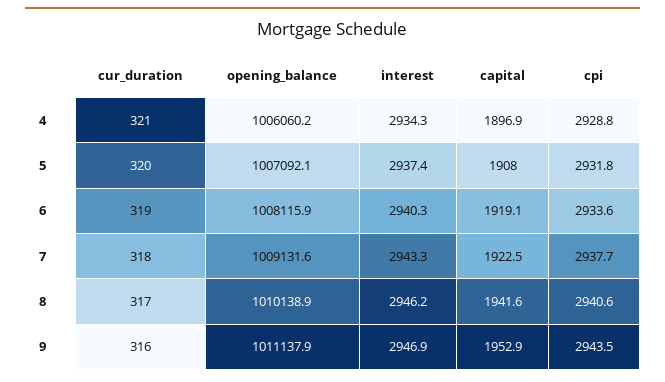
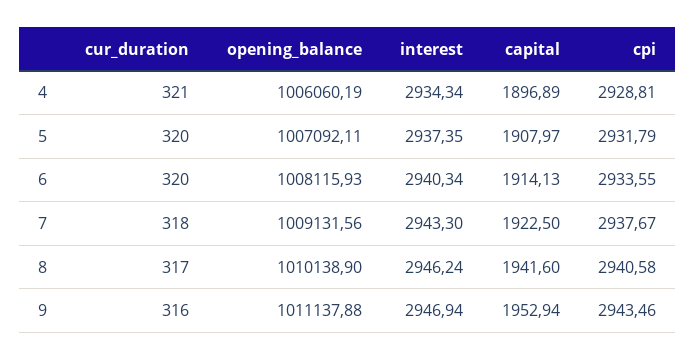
  {
    "cur_duration": {
      "4": 321,
      "5": 320,
-     "6": 319,
+     "6": 320,
      "7": 318,
      "8": 317,
      "9": 316
    },
    "opening_balance": {
      "4": 1006060.19,
      "5": 1007092.11,
      "6": 1008115.93,
      "7": 1009131.56,
      "8": 1010138.9,
      "9": 1011137.88
    },
    "interest": {
      "4": 2934.34,
      "5": 2937.35,
      "6": 2940.34,
      "7": 2943.3,
      "8": 2946.24,
      "9": 2946.94
    },
    "capital": {
      "4": 1896.89,
      "5": 1907.97,
-     "6": 1919.1,
+     "6": 1914.13,
      "7": 1922.5,
      "8": 1941.6,
      "9": 1952.94
    },
    "cpi": {
      "4": 2928.81,
      "5": 2931.79,
      "6": 2933.55,
      "7": 2937.67,
      "8": 2940.58,
      "9": 2943.46
    }
  }

